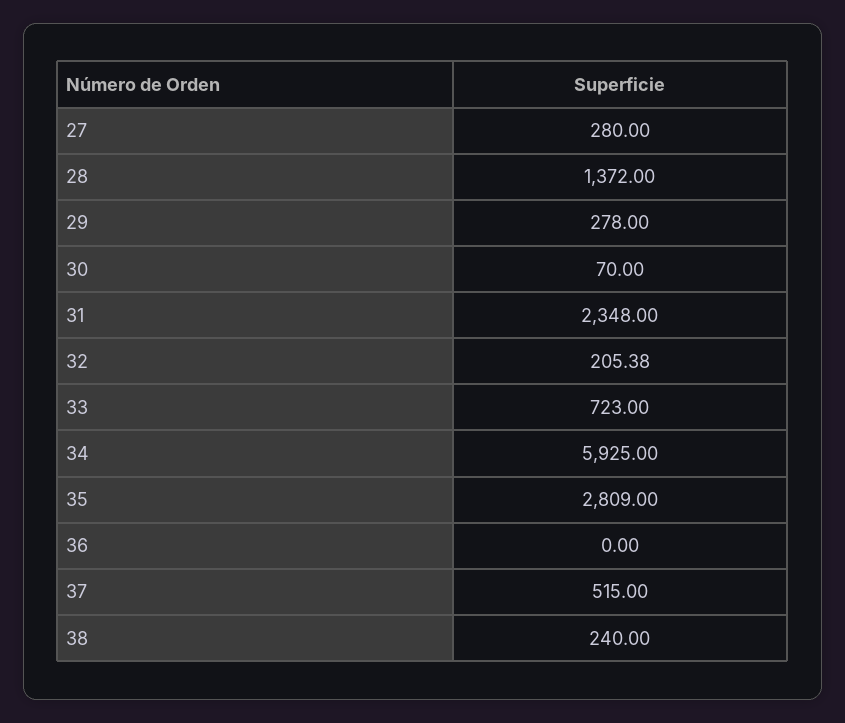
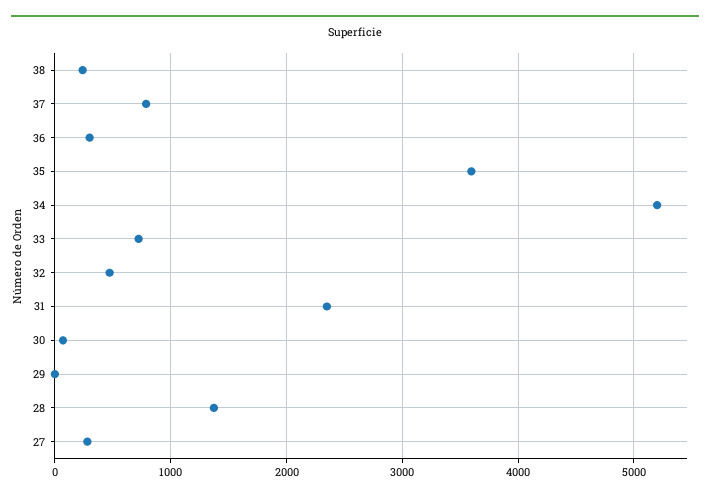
  {
    "27": 280,
    "28": 1372,
-   "29": 278,
+   "29": 0,
    "30": 70,
    "31": 2348,
-   "32": 205.38,
+   "32": 500,
    "33": 723,
-   "34": 5925,
+   "34": 5200,
-   "35": 2809,
+   "35": 3600,
-   "36": 0,
+   "36": 300,
-   "37": 515,
+   "37": 800,
    "38": 240
  }

